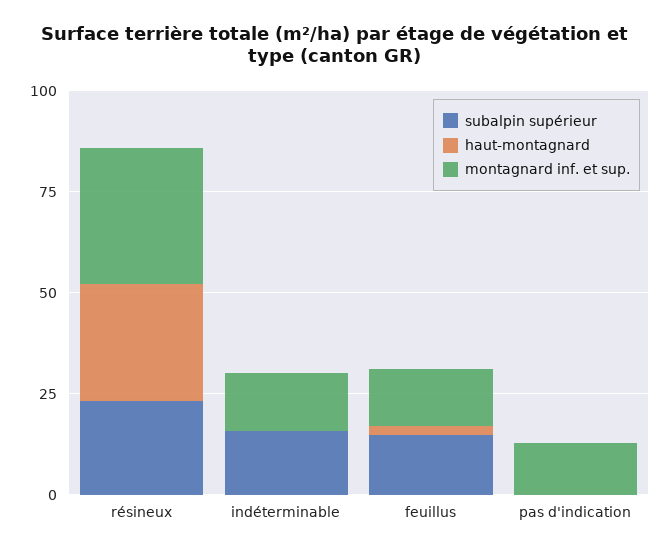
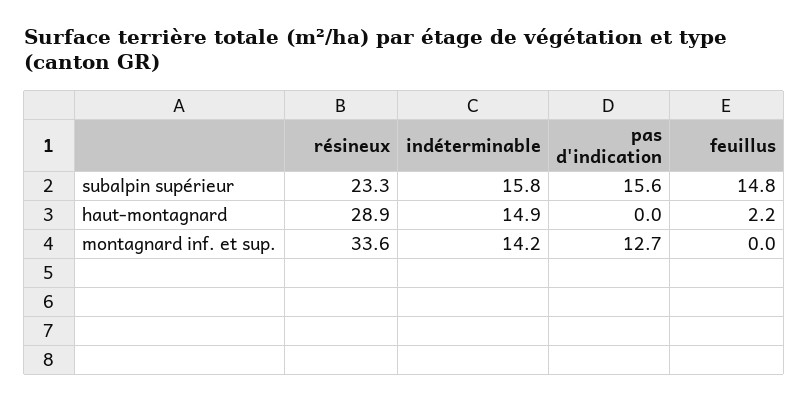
  {
    "subalpin supérieur": {
      "résineux": 23.3,
      "indéterminable": 15.8,
      "feuillus": 14.8,
-     "pas d'indication": 0
+     "pas d'indication": 15.6
    },
    "haut-montagnard": {
      "résineux": 28.9,
-     "indéterminable": 0,
+     "indéterminable": 14.9,
      "feuillus": 2.2,
      "pas d'indication": 0
    },
    "montagnard inf. et sup.": {
      "résineux": 33.6,
      "indéterminable": 14.2,
-     "feuillus": 15,
+     "feuillus": 0,
      "pas d'indication": 12.7
    }
  }

